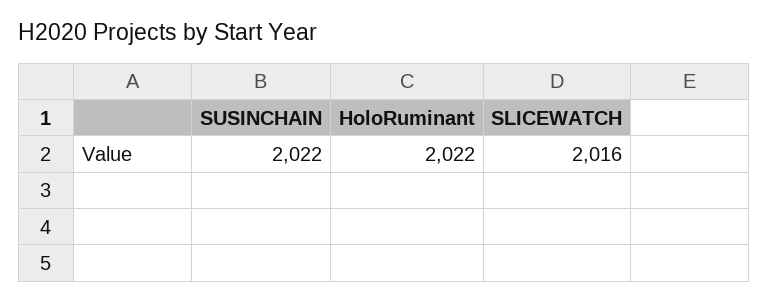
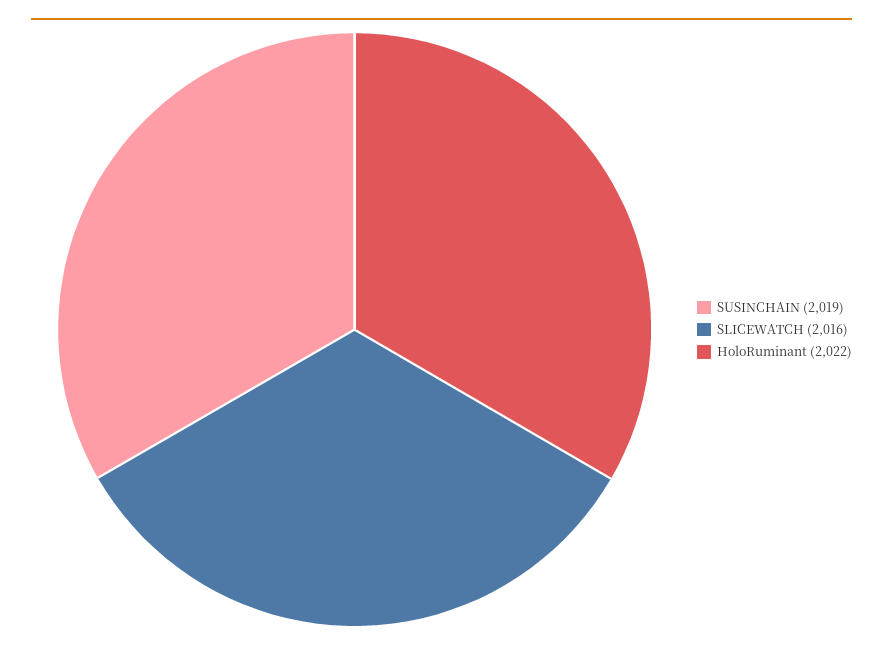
  {
-   "SUSINCHAIN": 2022,
+   "SUSINCHAIN": 2019,
    "HoloRuminant": 2022,
    "SLICEWATCH": 2016
  }

